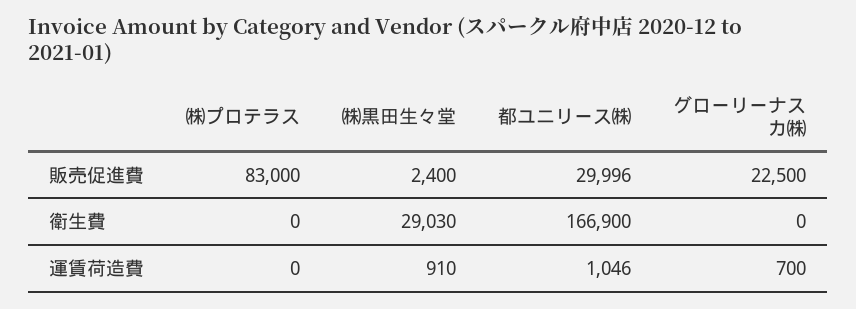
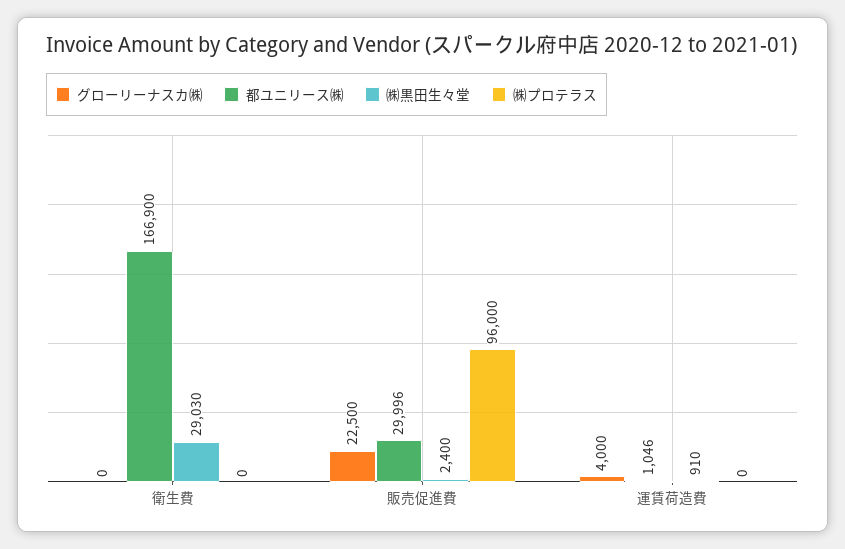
  {
    "㈱プロテラス": {
-     "販売促進費": 83000,
+     "販売促進費": 96000,
      "衛生費": 0,
      "運賃荷造費": 0
    },
    "㈱黒田生々堂": {
      "販売促進費": 2400,
      "衛生費": 29030,
      "運賃荷造費": 910
    },
    "都ユニリース㈱": {
      "販売促進費": 29996,
      "衛生費": 166900,
      "運賃荷造費": 1046
    },
    "グローリーナスカ㈱": {
      "販売促進費": 22500,
      "衛生費": 0,
-     "運賃荷造費": 700
+     "運賃荷造費": 4000
    }
  }

